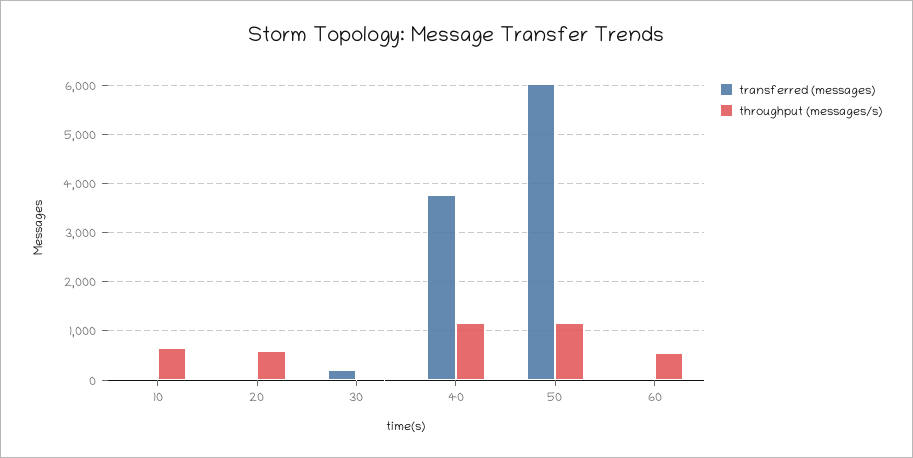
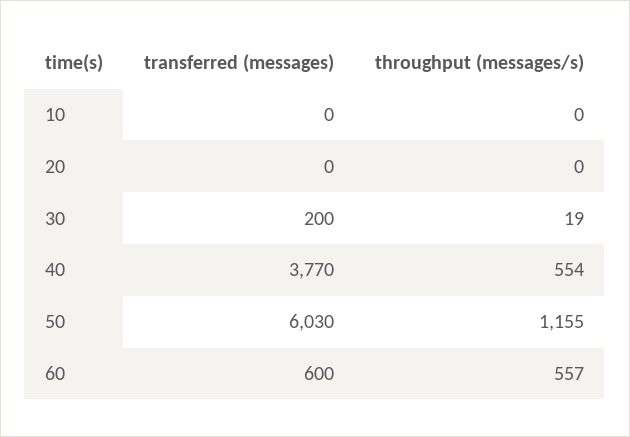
  {
    "transferred (messages)": {
      "10": 0,
      "20": 0,
      "30": 200,
      "40": 3770,
      "50": 6030,
-     "60": 0
+     "60": 600
    },
    "throughput (messages/s)": {
-     "10": 600,
+     "10": 0,
-     "20": 600,
+     "20": 0,
      "30": 19,
-     "40": 1200,
+     "40": 554,
      "50": 1155,
      "60": 557
    }
  }

